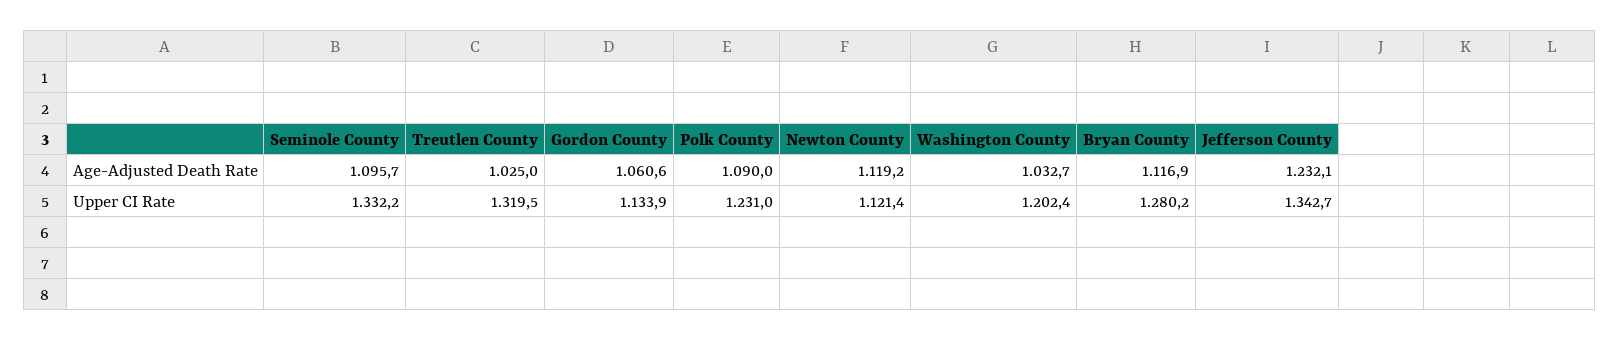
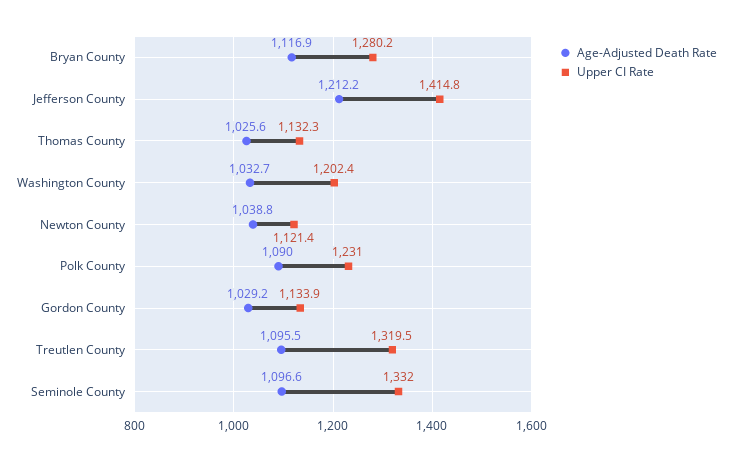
  {
    "Age-Adjusted Death Rate": {
-     "Seminole County": 1095.7,
+     "Seminole County": 1096.6,
-     "Treutlen County": 1025,
+     "Treutlen County": 1095.5,
-     "Gordon County": 1060.6,
+     "Gordon County": 1029.2,
      "Polk County": 1090,
-     "Newton County": 1119.2,
+     "Newton County": 1038.8,
      "Washington County": 1032.7,
      "Bryan County": 1116.9,
-     "Jefferson County": 1232.1
+     "Jefferson County": 1212.2,
+     "Thomas County": 1025.6
    },
    "Upper CI Rate": {
-     "Seminole County": 1332.2,
+     "Seminole County": 1332,
      "Treutlen County": 1319.5,
      "Gordon County": 1133.9,
      "Polk County": 1231,
      "Newton County": 1121.4,
      "Washington County": 1202.4,
      "Bryan County": 1280.2,
-     "Jefferson County": 1342.7
+     "Jefferson County": 1414.8,
+     "Thomas County": 1132.3
    }
  }

